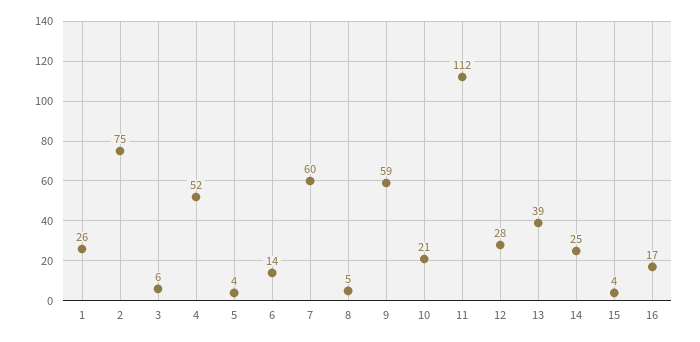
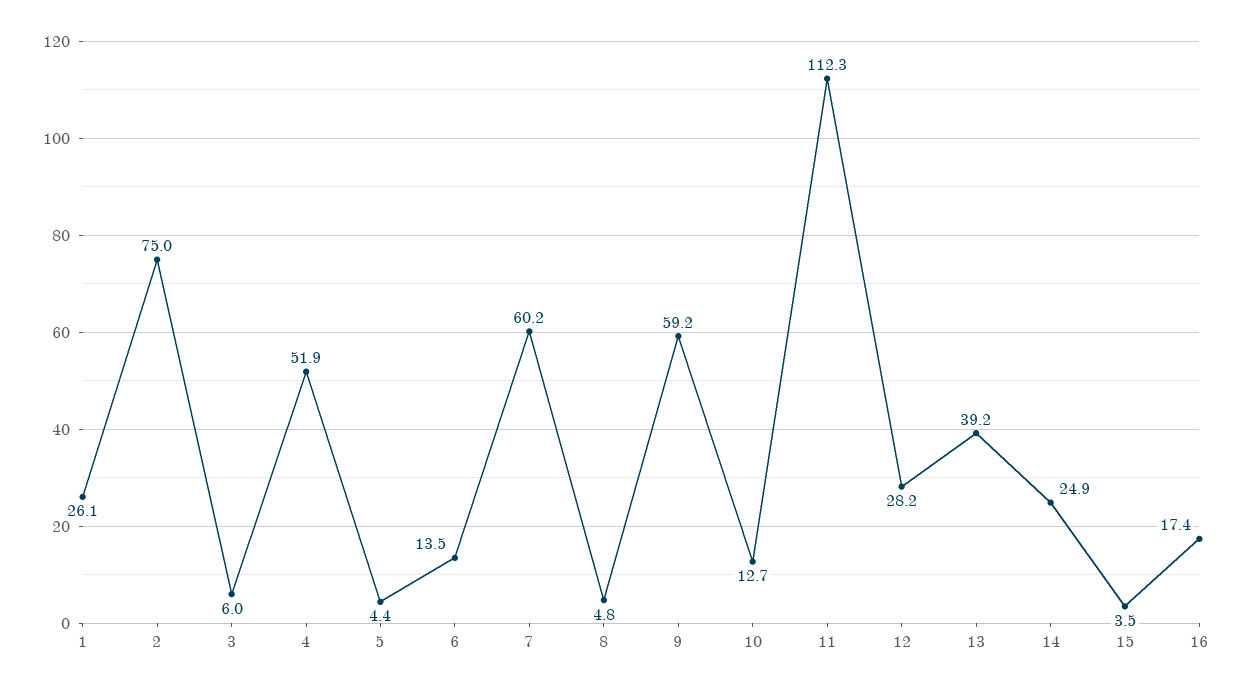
  {
    "1": 26.1,
    "2": 75,
    "3": 6,
    "4": 51.9,
    "5": 4.4,
    "6": 13.5,
    "7": 60.2,
    "8": 4.8,
    "9": 59.2,
-   "10": 21,
+   "10": 12.7,
    "11": 112.3,
    "12": 28.2,
    "13": 39.2,
    "14": 24.9,
    "15": 3.5,
    "16": 17.4
  }

